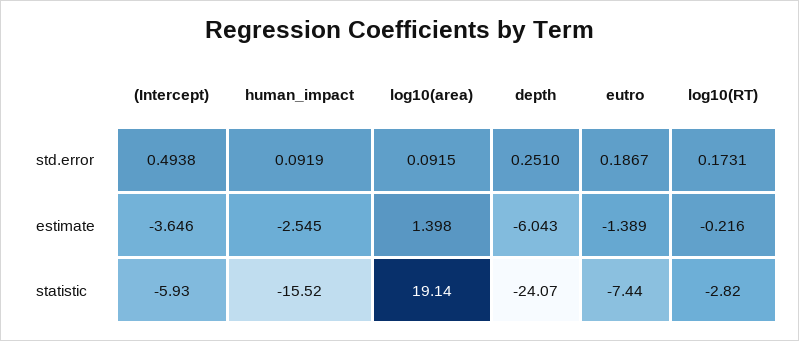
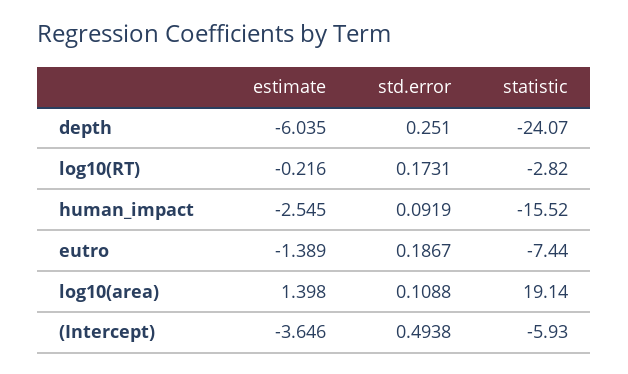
  {
    "(Intercept)": {
      "std.error": 0.4938,
      "estimate": -3.646,
      "statistic": -5.93
    },
    "human_impact": {
      "std.error": 0.0919,
      "estimate": -2.545,
      "statistic": -15.52
    },
    "log10(area)": {
-     "std.error": 0.0915,
+     "std.error": 0.1088,
      "estimate": 1.398,
      "statistic": 19.14
    },
    "depth": {
      "std.error": 0.251,
-     "estimate": -6.043,
+     "estimate": -6.035,
      "statistic": -24.07
    },
    "eutro": {
      "std.error": 0.1867,
      "estimate": -1.389,
      "statistic": -7.44
    },
    "log10(RT)": {
      "std.error": 0.1731,
      "estimate": -0.216,
      "statistic": -2.82
    }
  }

